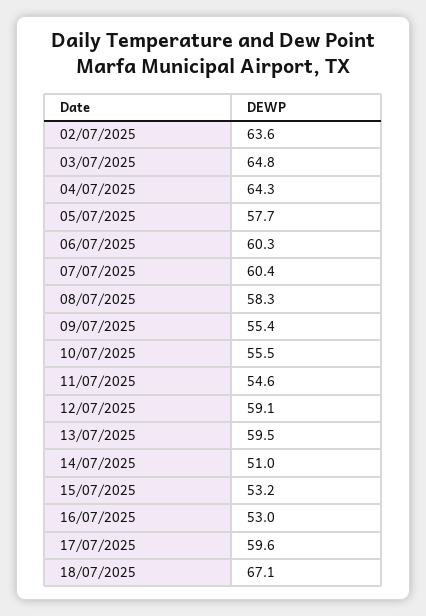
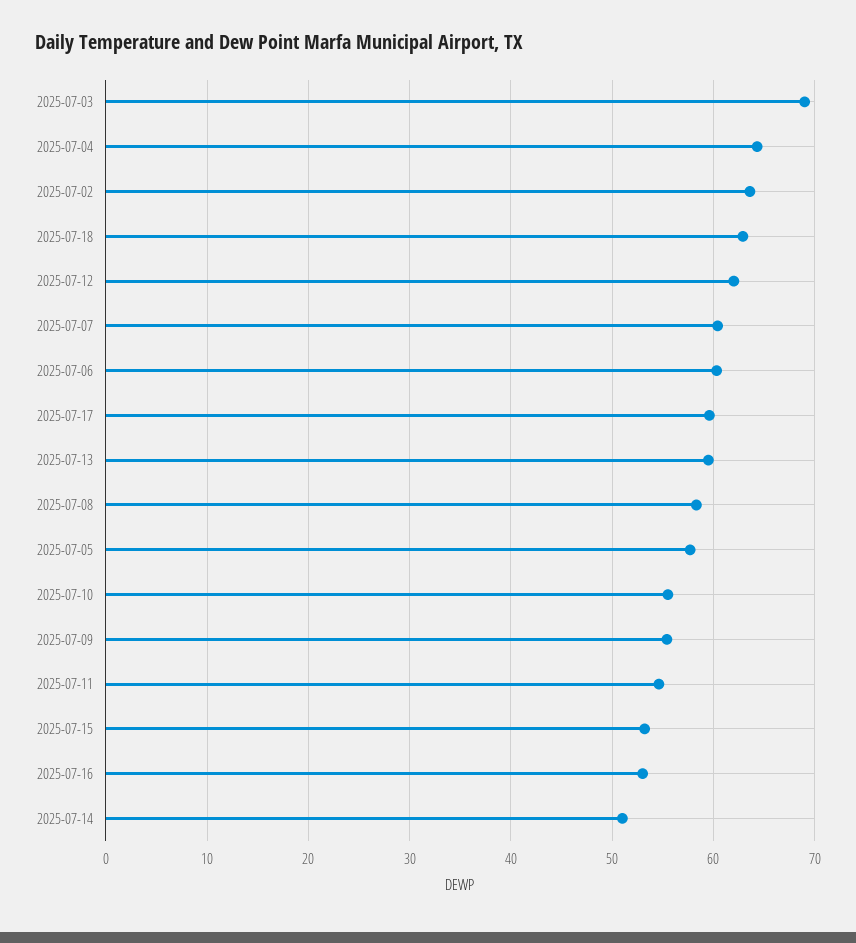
  {
    "02/07/2025": 63.6,
-   "03/07/2025": 64.8,
+   "03/07/2025": 69,
    "04/07/2025": 64.3,
    "05/07/2025": 57.7,
    "06/07/2025": 60.3,
    "07/07/2025": 60.4,
    "08/07/2025": 58.3,
    "09/07/2025": 55.4,
    "10/07/2025": 55.5,
    "11/07/2025": 54.6,
-   "12/07/2025": 59.1,
+   "12/07/2025": 62,
    "13/07/2025": 59.5,
    "14/07/2025": 51,
    "15/07/2025": 53.2,
    "16/07/2025": 53,
    "17/07/2025": 59.6,
-   "18/07/2025": 67.1
+   "18/07/2025": 63
  }

